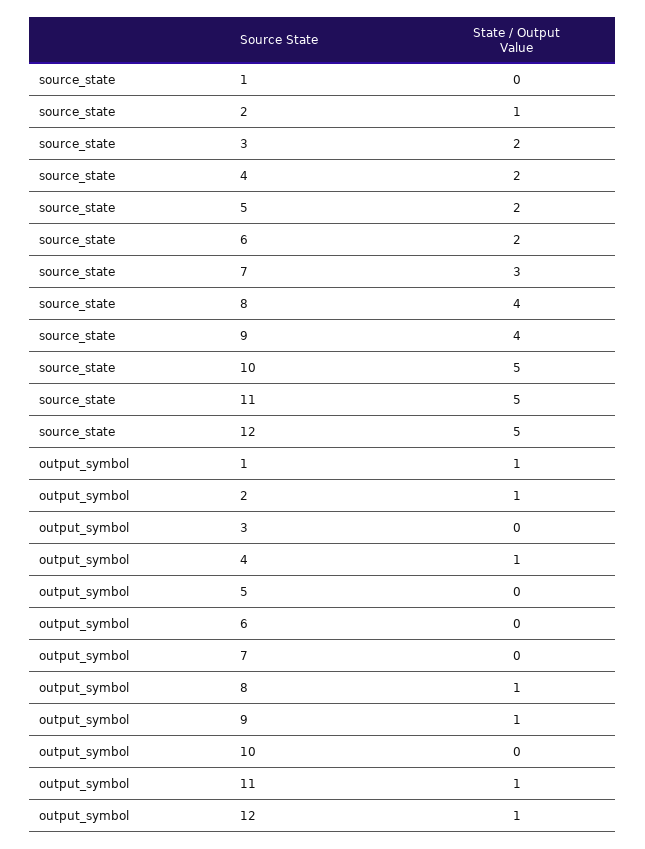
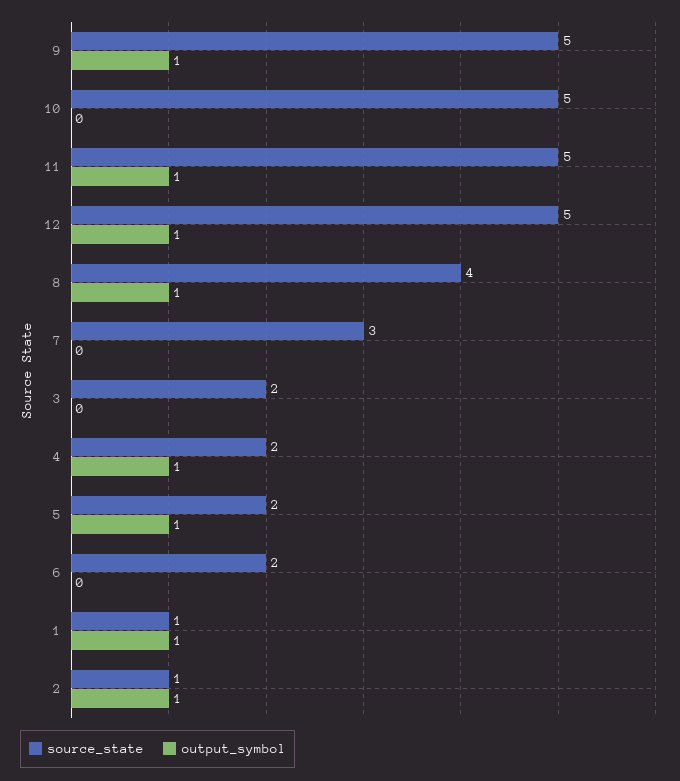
  {
    "source_state": {
-     "1": 0,
+     "1": 1,
      "2": 1,
      "3": 2,
      "4": 2,
      "5": 2,
      "6": 2,
      "7": 3,
      "8": 4,
-     "9": 4,
+     "9": 5,
      "10": 5,
      "11": 5,
      "12": 5
    },
    "output_symbol": {
      "1": 1,
      "2": 1,
      "3": 0,
      "4": 1,
-     "5": 0,
+     "5": 1,
      "6": 0,
      "7": 0,
      "8": 1,
      "9": 1,
      "10": 0,
      "11": 1,
      "12": 1
    }
  }

